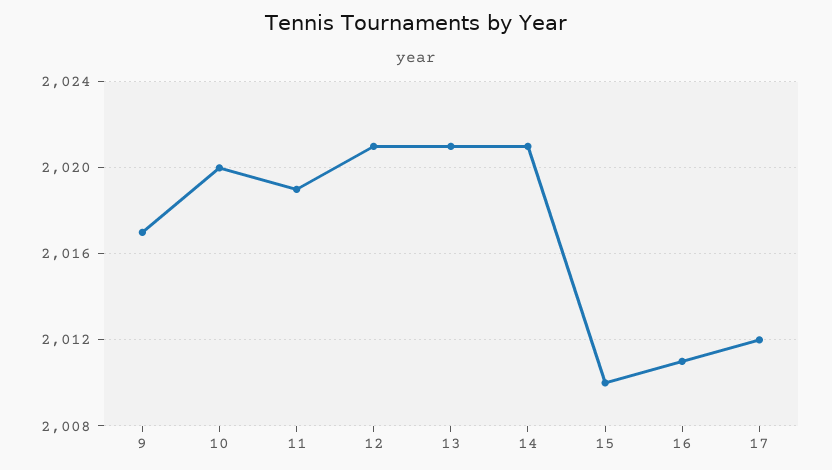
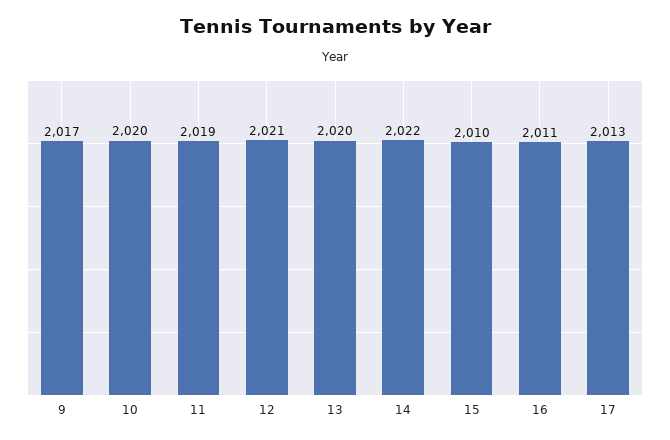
  {
    "9": 2017,
    "10": 2020,
    "11": 2019,
    "12": 2021,
-   "13": 2021,
+   "13": 2020,
-   "14": 2021,
+   "14": 2022,
    "15": 2010,
    "16": 2011,
-   "17": 2012
+   "17": 2013
  }

